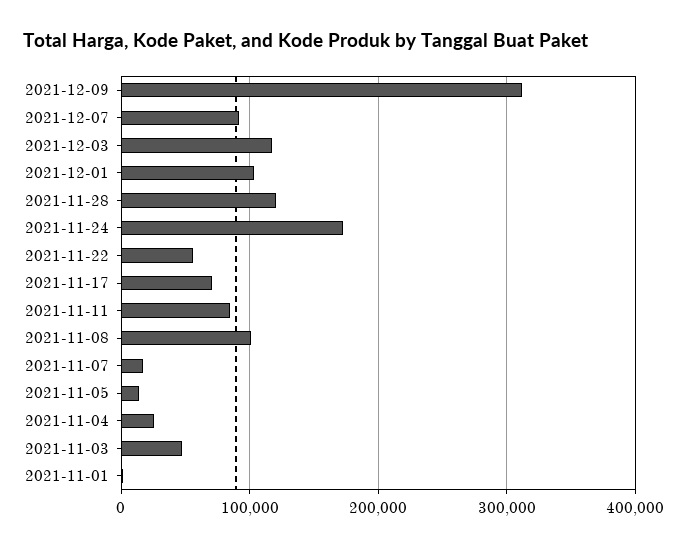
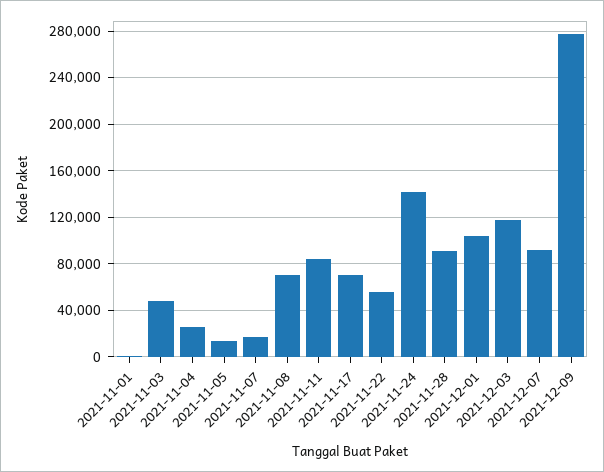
  {
-   "2021-12-09": 310000,
+   "2021-12-09": 280000,
    "2021-12-07": 90000,
    "2021-12-03": 120000,
    "2021-12-01": 100000,
-   "2021-11-28": 120000,
+   "2021-11-28": 90000,
-   "2021-11-24": 170000,
+   "2021-11-24": 140000,
    "2021-11-22": 60000,
    "2021-11-17": 70000,
    "2021-11-11": 80000,
-   "2021-11-08": 100000,
+   "2021-11-08": 70000,
    "2021-11-07": 20000,
    "2021-11-05": 10000,
    "2021-11-04": 30000,
    "2021-11-03": 50000,
    "2021-11-01": 0
  }

